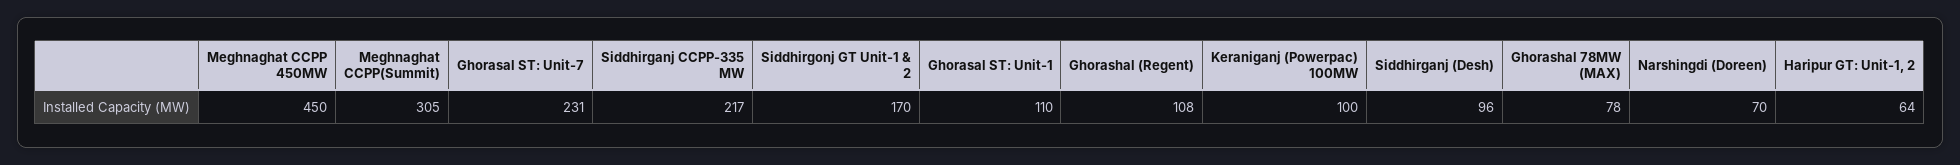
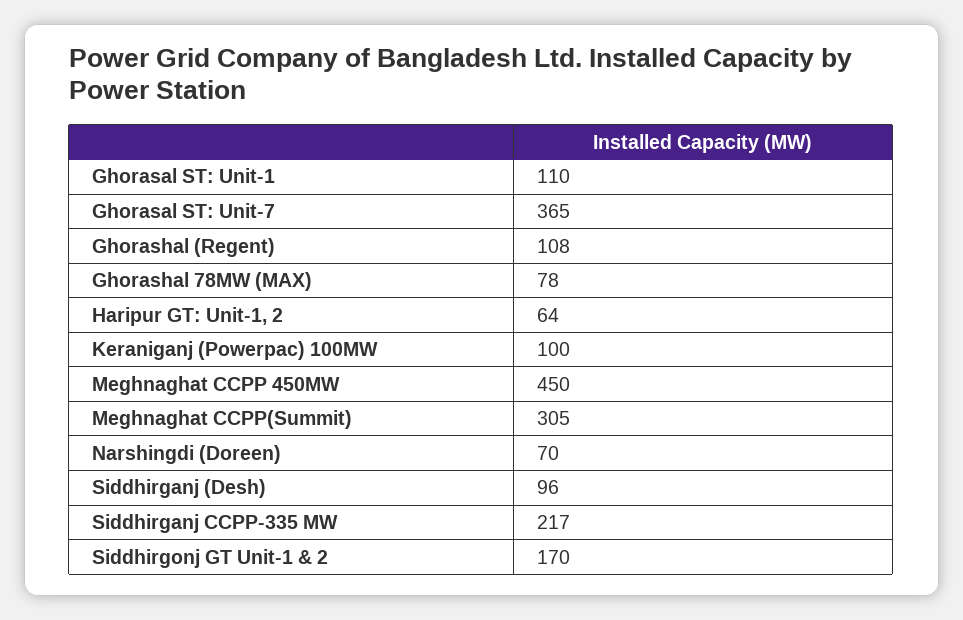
  {
    "Meghnaghat CCPP 450MW": 450,
    "Meghnaghat CCPP(Summit)": 305,
-   "Ghorasal ST: Unit-7": 231,
+   "Ghorasal ST: Unit-7": 365,
    "Siddhirganj CCPP-335 MW": 217,
    "Siddhirgonj GT Unit-1 & 2": 170,
    "Ghorasal ST: Unit-1": 110,
    "Ghorashal (Regent)": 108,
    "Keraniganj (Powerpac) 100MW": 100,
    "Siddhirganj (Desh)": 96,
    "Ghorashal 78MW (MAX)": 78,
    "Narshingdi (Doreen)": 70,
    "Haripur GT: Unit-1, 2": 64
  }

